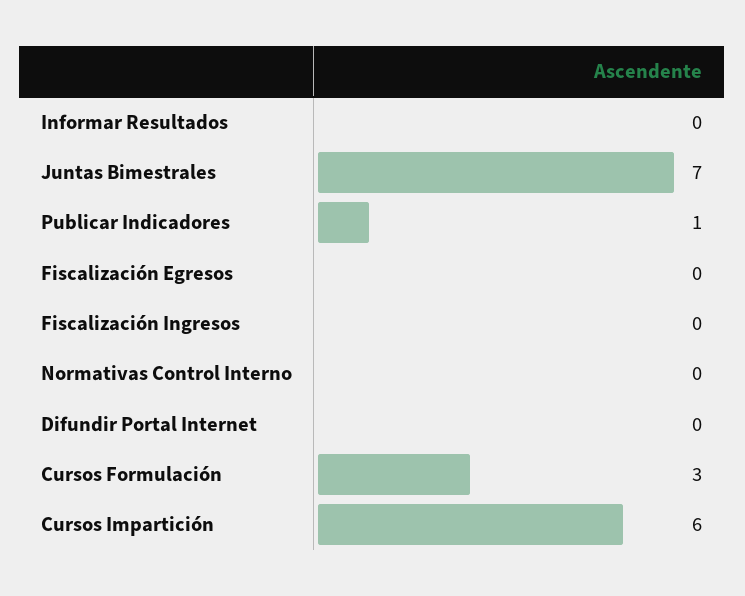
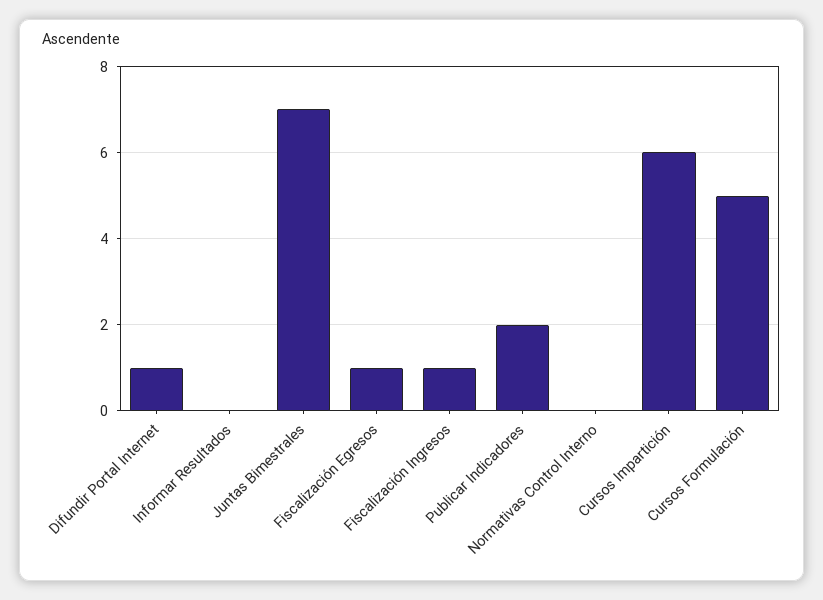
  {
    "Informar Resultados": 0,
    "Juntas Bimestrales": 7,
-   "Publicar Indicadores": 1,
+   "Publicar Indicadores": 2,
-   "Fiscalización Egresos": 0,
+   "Fiscalización Egresos": 1,
-   "Fiscalización Ingresos": 0,
+   "Fiscalización Ingresos": 1,
    "Normativas Control Interno": 0,
-   "Difundir Portal Internet": 0,
+   "Difundir Portal Internet": 1,
-   "Cursos Formulación": 3,
+   "Cursos Formulación": 5,
    "Cursos Impartición": 6
  }

